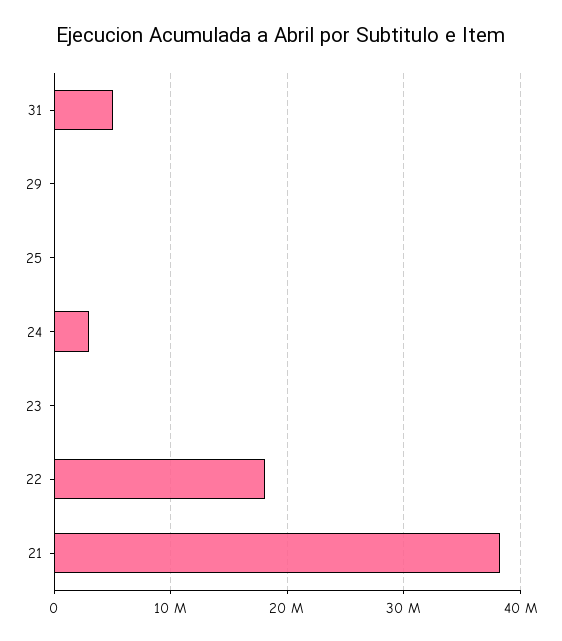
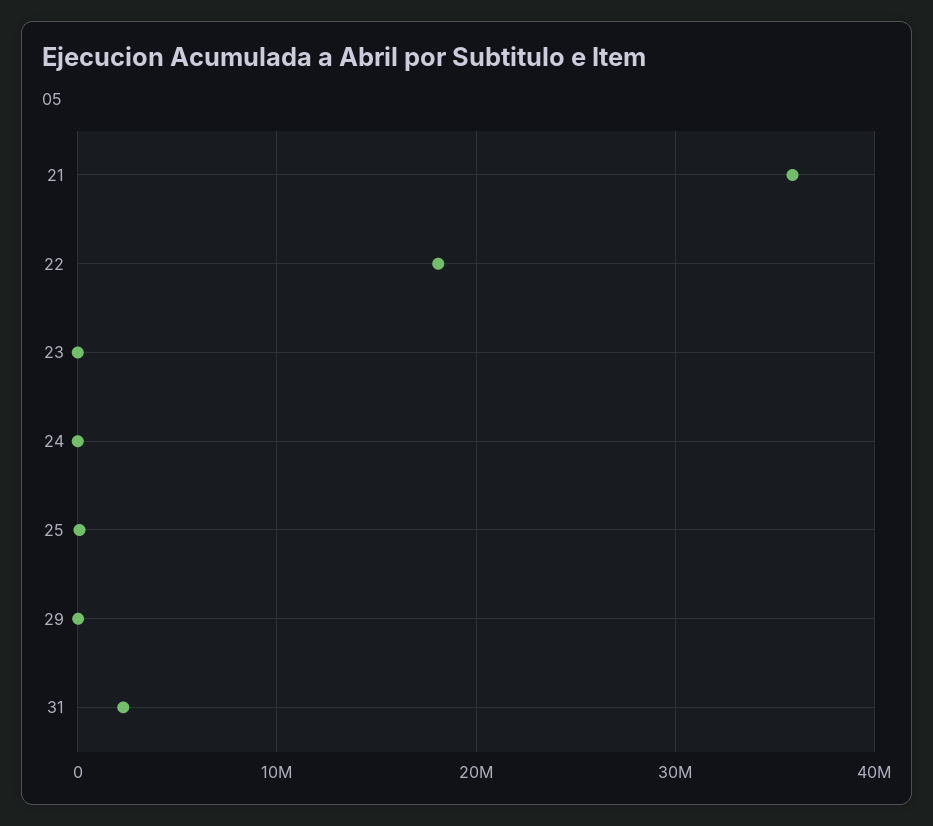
  {
-   "31": 5000000,
+   "31": 2000000,
    "29": 0,
    "25": 0,
-   "24": 3000000,
+   "24": 0,
    "23": 0,
    "22": 18000000,
-   "21": 38000000
+   "21": 36000000
  }

